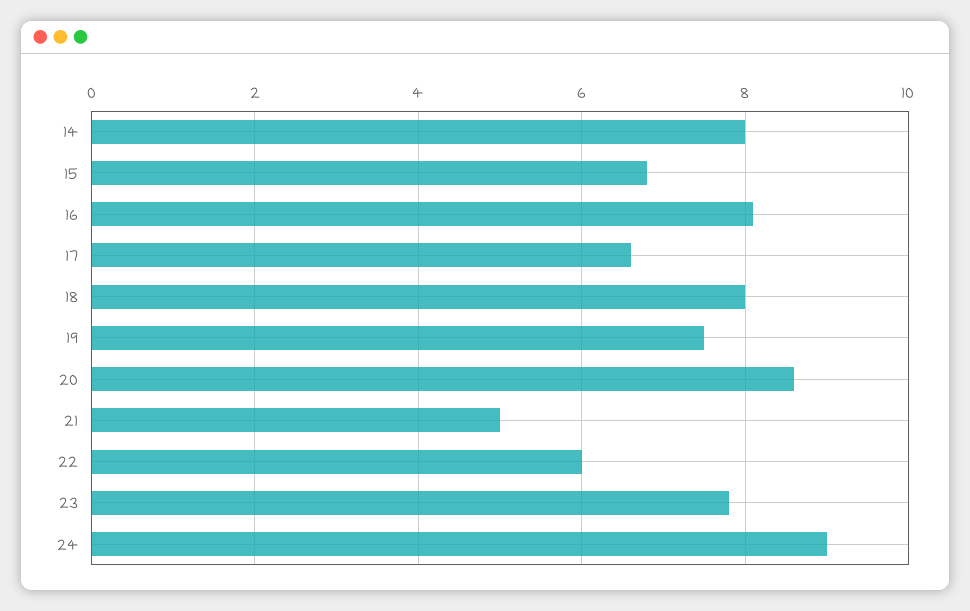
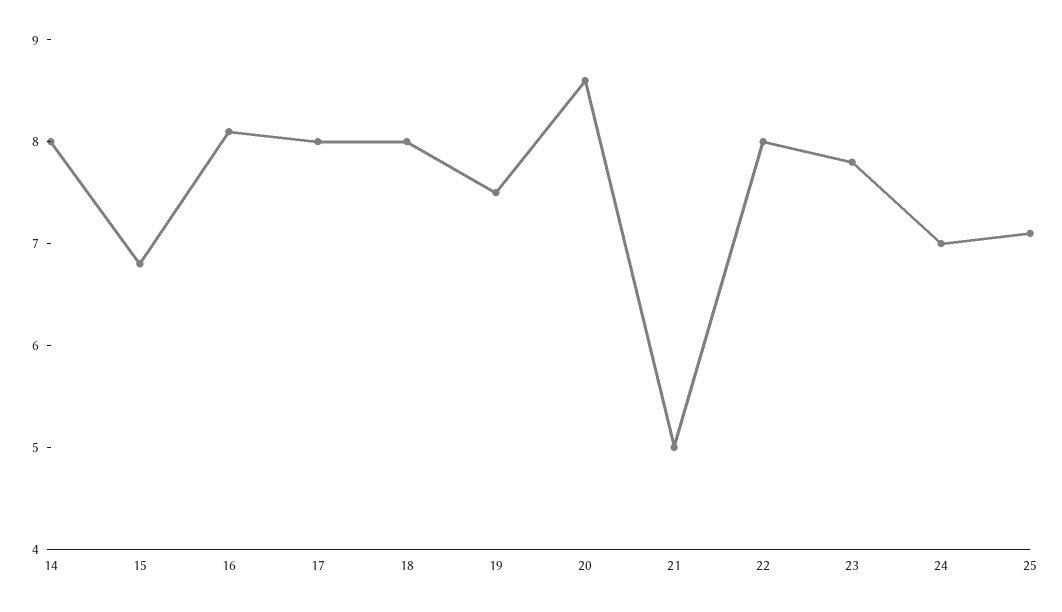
  {
    "14": 8,
    "15": 6.8,
    "16": 8.1,
-   "17": 6.5,
+   "17": 8,
    "18": 8,
    "19": 7.5,
    "20": 8.6,
    "21": 5,
-   "22": 6,
+   "22": 8,
    "23": 7.8,
-   "24": 9
+   "24": 7,
+   "25": 7.1
  }

